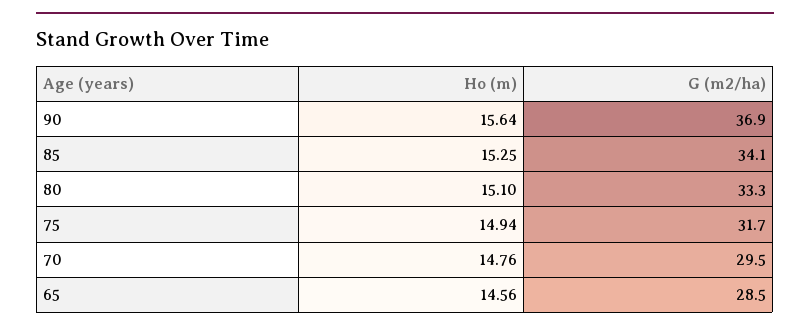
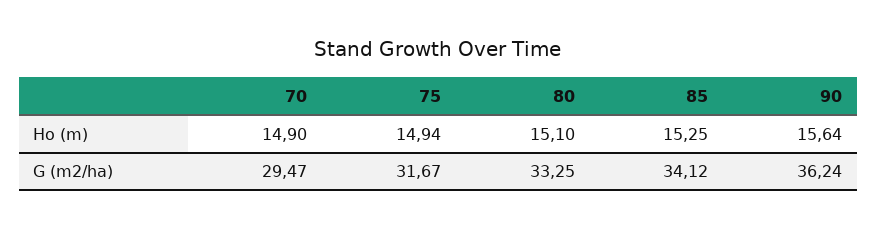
  {
    "Ho (m)": {
      "90": 15.64,
      "85": 15.25,
      "80": 15.1,
      "75": 14.94,
-     "70": 14.76,
+     "70": 14.9
-     "65": 14.56
    },
    "G (m2/ha)": {
-     "90": 36.9,
+     "90": 36.24,
      "85": 34.12,
      "80": 33.25,
      "75": 31.67,
-     "70": 29.47,
+     "70": 29.47
-     "65": 28.5
    }
  }

